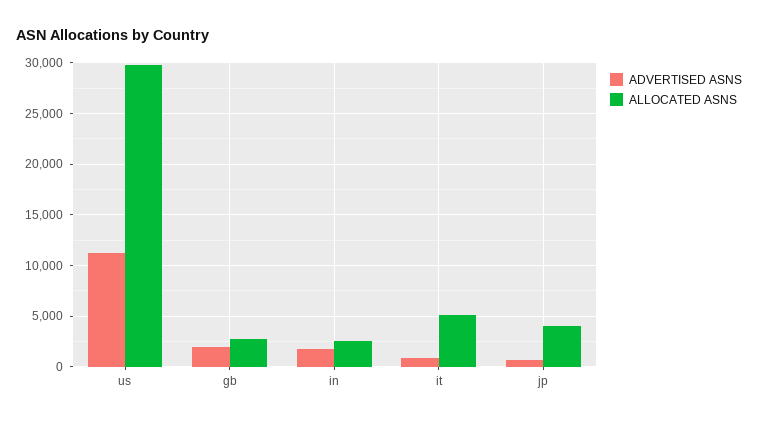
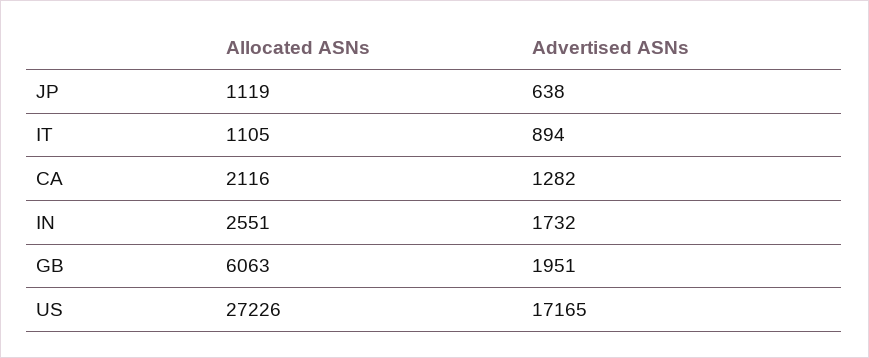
  {
    "ADVERTISED ASNS": {
-     "us": 11000,
+     "us": 17165,
      "gb": 1951,
      "in": 1732,
      "it": 894,
-     "jp": 638
+     "jp": 638,
+     "CA": 1282
    },
    "ALLOCATED ASNS": {
-     "us": 30000,
+     "us": 27226,
-     "gb": 3000,
+     "gb": 6063,
      "in": 2551,
-     "it": 5000,
+     "it": 1105,
-     "jp": 4000
+     "jp": 1119,
+     "CA": 2116
    }
  }

